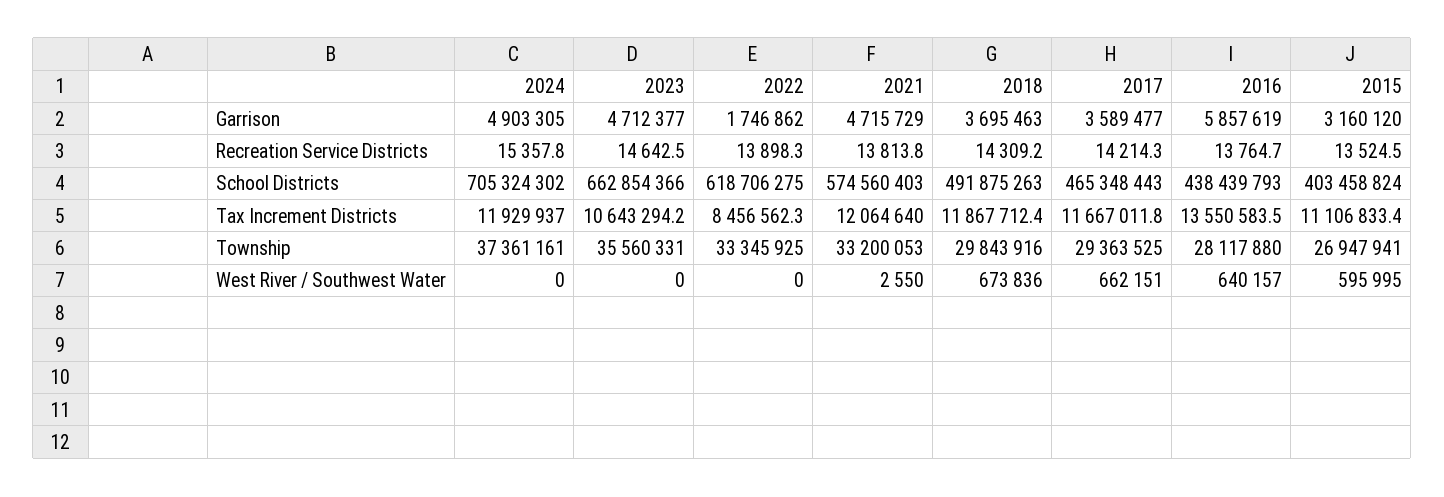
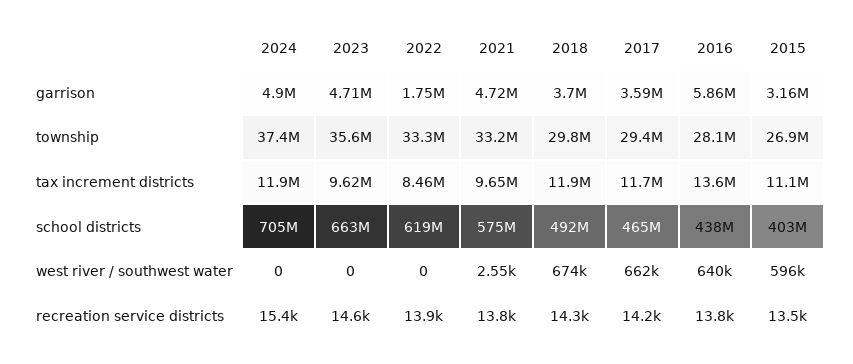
  {
    "2024": {
      "Garrison": 4903305,
      "Recreation Service Districts": 15357.8,
      "School Districts": 705324302,
      "Tax Increment Districts": 11929937,
      "Township": 37361161,
      "West River / Southwest Water": 0
    },
    "2023": {
      "Garrison": 4712377,
      "Recreation Service Districts": 14642.5,
      "School Districts": 662854366,
-     "Tax Increment Districts": 10643294.2,
+     "Tax Increment Districts": 9620000,
      "Township": 35560331,
      "West River / Southwest Water": 0
    },
    "2022": {
      "Garrison": 1746862,
      "Recreation Service Districts": 13898.3,
      "School Districts": 618706275,
      "Tax Increment Districts": 8456562.3,
      "Township": 33345925,
      "West River / Southwest Water": 0
    },
    "2021": {
      "Garrison": 4715729,
      "Recreation Service Districts": 13813.8,
      "School Districts": 574560403,
-     "Tax Increment Districts": 12064640,
+     "Tax Increment Districts": 9650000,
      "Township": 33200053,
      "West River / Southwest Water": 2550
    },
    "2018": {
      "Garrison": 3695463,
      "Recreation Service Districts": 14309.2,
      "School Districts": 491875263,
      "Tax Increment Districts": 11867712.4,
      "Township": 29843916,
      "West River / Southwest Water": 673836
    },
    "2017": {
      "Garrison": 3589477,
      "Recreation Service Districts": 14214.3,
      "School Districts": 465348443,
      "Tax Increment Districts": 11667011.8,
      "Township": 29363525,
      "West River / Southwest Water": 662151
    },
    "2016": {
      "Garrison": 5857619,
      "Recreation Service Districts": 13764.7,
      "School Districts": 438439793,
      "Tax Increment Districts": 13550583.5,
      "Township": 28117880,
      "West River / Southwest Water": 640157
    },
    "2015": {
      "Garrison": 3160120,
      "Recreation Service Districts": 13524.5,
      "School Districts": 403458824,
      "Tax Increment Districts": 11106833.4,
      "Township": 26947941,
      "West River / Southwest Water": 595995
    }
  }

